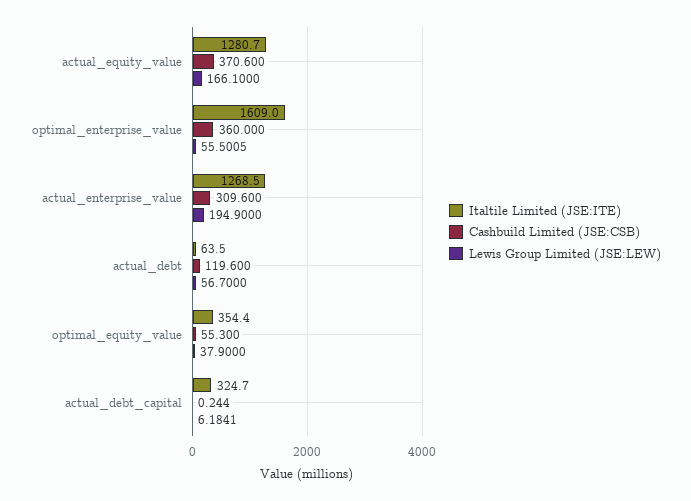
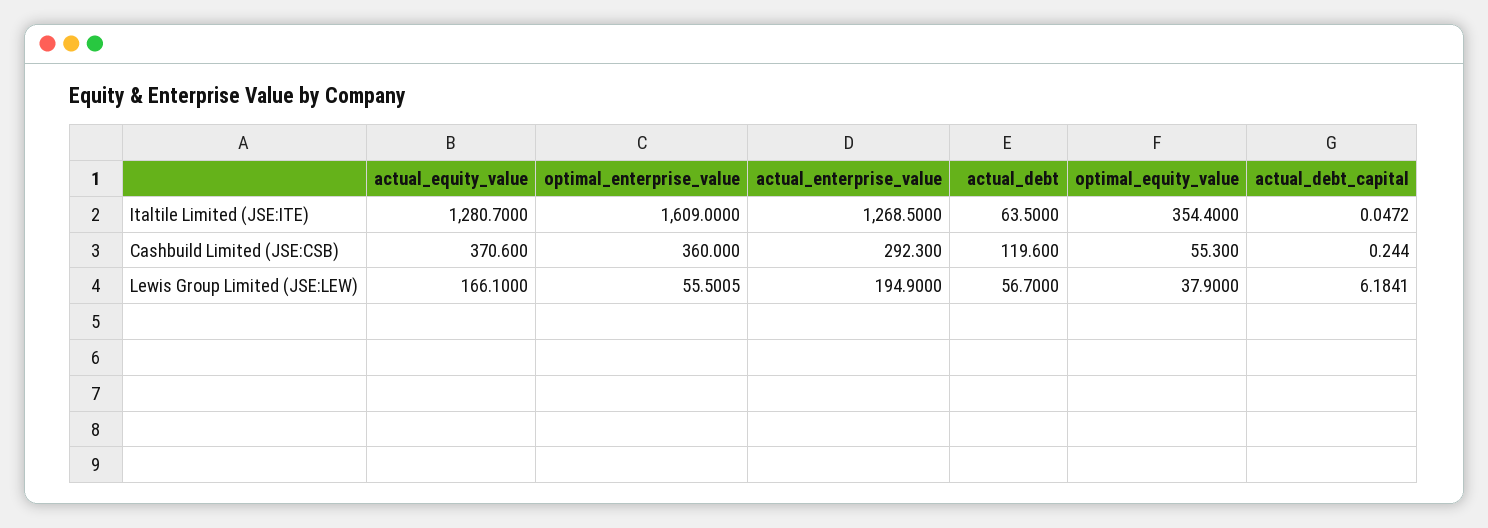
  {
    "Italtile Limited (JSE:ITE)": {
      "actual_equity_value": 1280.7,
      "optimal_enterprise_value": 1609,
      "actual_enterprise_value": 1268.5,
      "actual_debt": 63.5,
      "optimal_equity_value": 354.4,
-     "actual_debt_capital": 324.7
+     "actual_debt_capital": 0.0472
    },
    "Cashbuild Limited (JSE:CSB)": {
      "actual_equity_value": 370.6,
      "optimal_enterprise_value": 360,
-     "actual_enterprise_value": 309.6,
+     "actual_enterprise_value": 292.3,
      "actual_debt": 119.6,
      "optimal_equity_value": 55.3,
      "actual_debt_capital": 0.244
    },
    "Lewis Group Limited (JSE:LEW)": {
      "actual_equity_value": 166.1,
      "optimal_enterprise_value": 55.5005,
      "actual_enterprise_value": 194.9,
      "actual_debt": 56.7,
      "optimal_equity_value": 37.9,
      "actual_debt_capital": 6.1841
    }
  }

